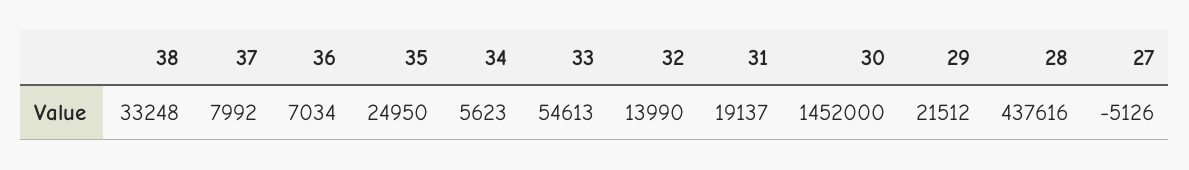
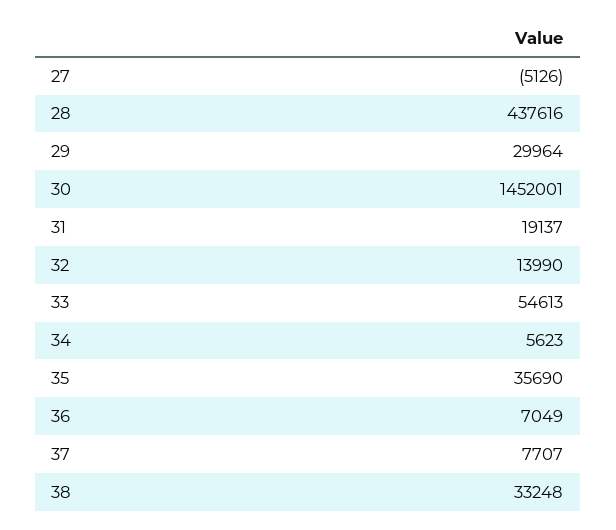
  {
    "38": 33248,
-   "37": 7992,
+   "37": 7707,
-   "36": 7034,
+   "36": 7049,
-   "35": 24950,
+   "35": 35690,
    "34": 5623,
    "33": 54613,
    "32": 13990,
    "31": 19137,
-   "30": 1452000,
+   "30": 1452001,
-   "29": 21512,
+   "29": 29964,
    "28": 437616,
    "27": -5126
  }

